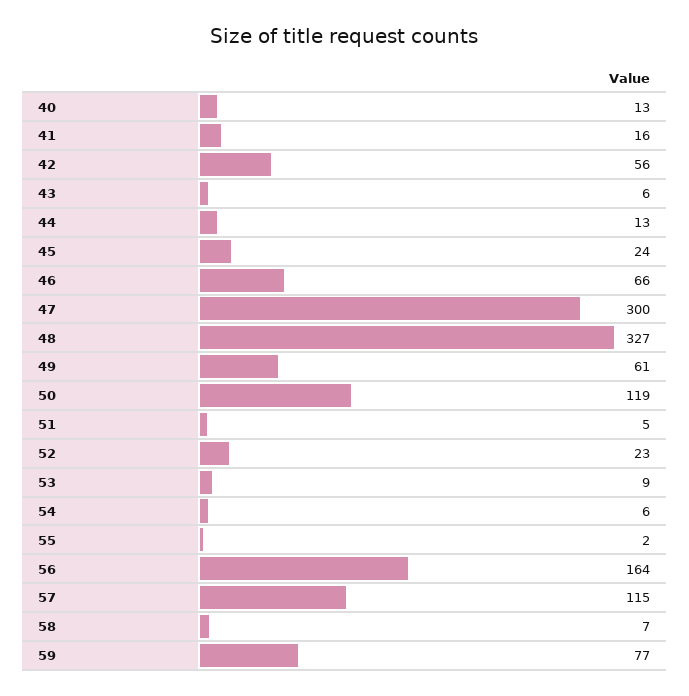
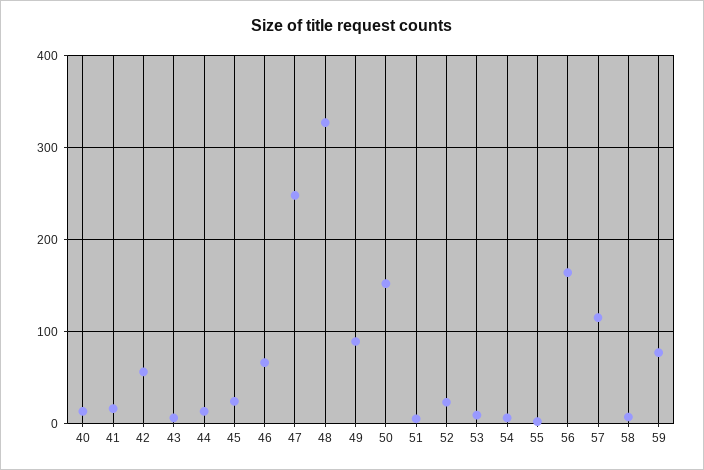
  {
    "40": 13,
    "41": 16,
    "42": 56,
    "43": 6,
    "44": 13,
    "45": 24,
    "46": 66,
-   "47": 300,
+   "47": 250,
    "48": 327,
-   "49": 61,
+   "49": 90,
-   "50": 119,
+   "50": 150,
    "51": 5,
    "52": 23,
    "53": 9,
    "54": 6,
    "55": 2,
    "56": 164,
    "57": 115,
    "58": 7,
    "59": 77
  }

